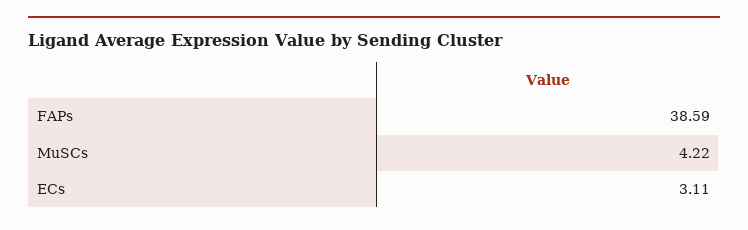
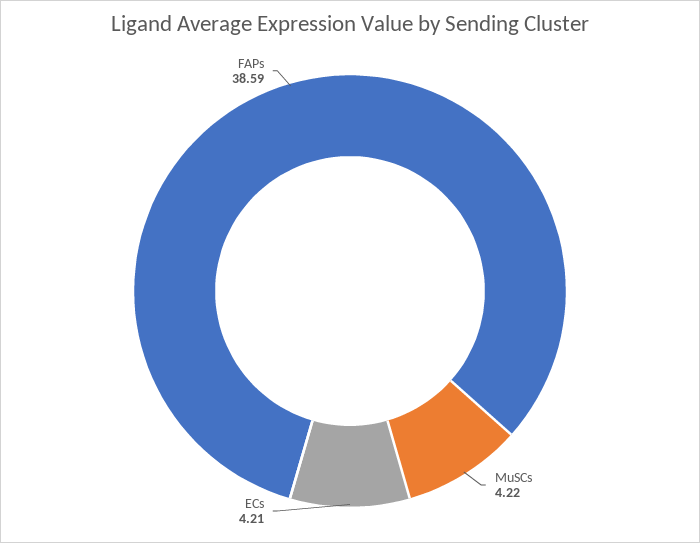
  {
    "FAPs": 38.59,
    "MuSCs": 4.22,
-   "ECs": 3.11
+   "ECs": 4.21
  }

